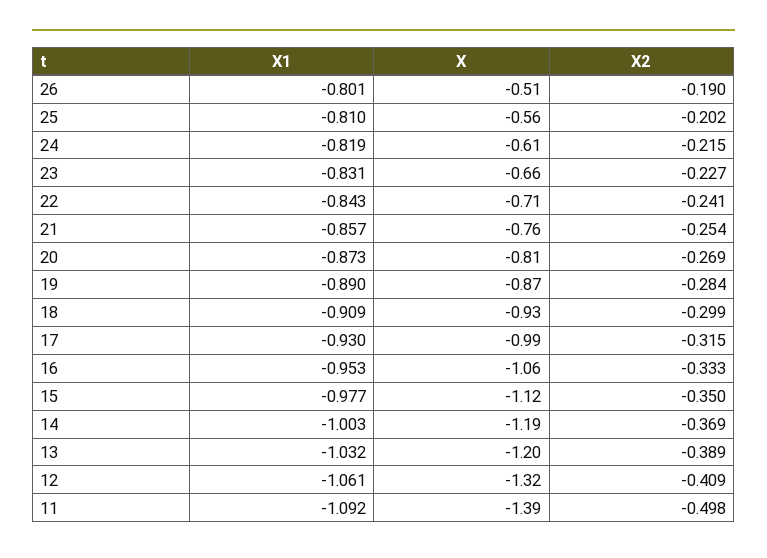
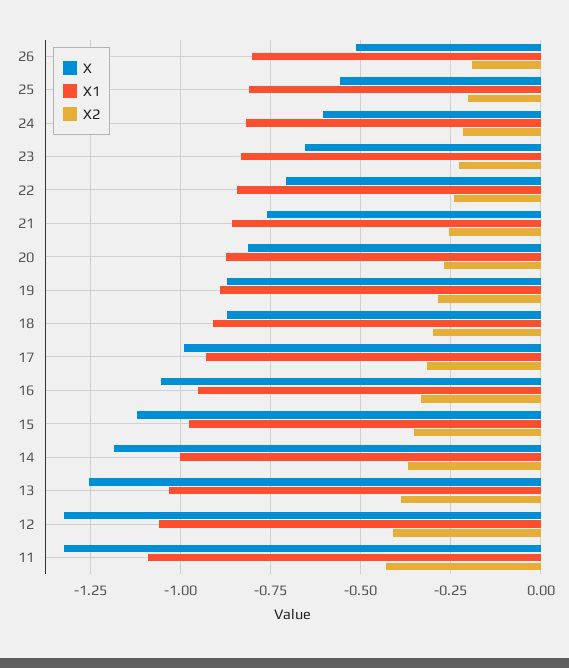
  {
    "X1": {
      "26": -0.801,
      "25": -0.81,
      "24": -0.819,
      "23": -0.831,
      "22": -0.843,
      "21": -0.857,
      "20": -0.873,
      "19": -0.89,
      "18": -0.909,
      "17": -0.93,
      "16": -0.953,
      "15": -0.977,
      "14": -1.003,
      "13": -1.032,
      "12": -1.061,
      "11": -1.092
    },
    "X": {
      "26": -0.51,
      "25": -0.56,
      "24": -0.61,
      "23": -0.66,
      "22": -0.71,
      "21": -0.76,
      "20": -0.81,
      "19": -0.87,
-     "18": -0.93,
+     "18": -0.875,
      "17": -0.99,
      "16": -1.06,
      "15": -1.12,
      "14": -1.19,
-     "13": -1.2,
+     "13": -1.25,
      "12": -1.32,
-     "11": -1.39
+     "11": -1.325
    },
    "X2": {
      "26": -0.19,
      "25": -0.202,
      "24": -0.215,
      "23": -0.227,
      "22": -0.241,
      "21": -0.254,
      "20": -0.269,
      "19": -0.284,
      "18": -0.299,
      "17": -0.315,
      "16": -0.333,
      "15": -0.35,
      "14": -0.369,
      "13": -0.389,
      "12": -0.409,
-     "11": -0.498
+     "11": -0.425
    }
  }

